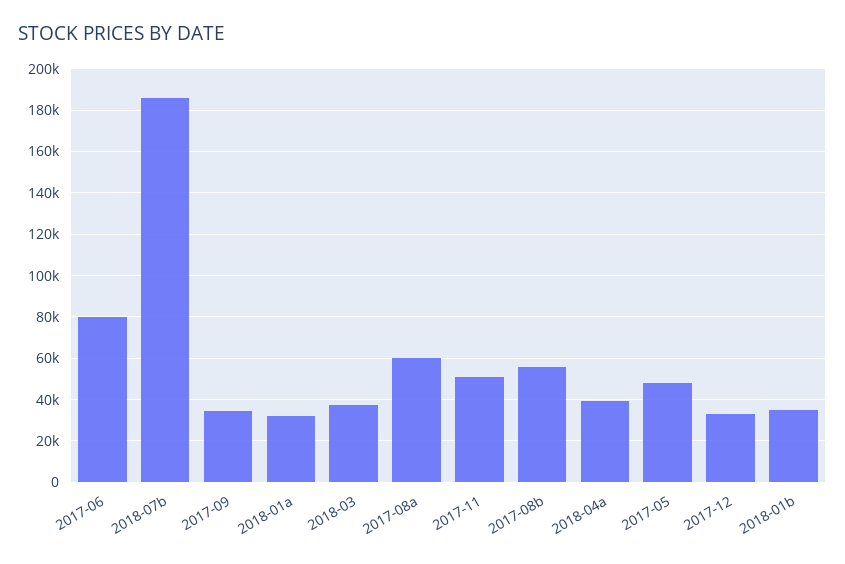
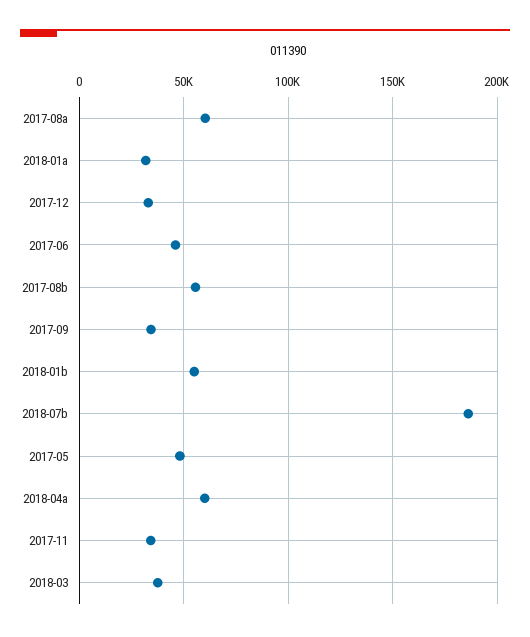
  {
-   "2017-06": 80000,
+   "2017-06": 45000,
    "2018-07b": 185000,
    "2017-09": 35000,
    "2018-01a": 30000,
    "2018-03": 40000,
    "2017-08a": 60000,
-   "2017-11": 50000,
+   "2017-11": 35000,
    "2017-08b": 55000,
-   "2018-04a": 40000,
+   "2018-04a": 60000,
    "2017-05": 50000,
    "2017-12": 35000,
-   "2018-01b": 35000
+   "2018-01b": 55000
  }

